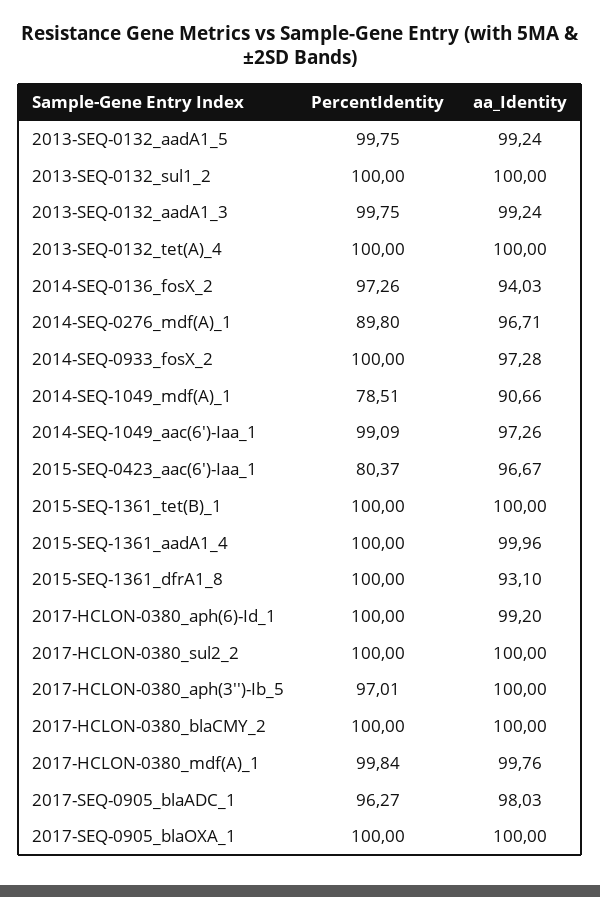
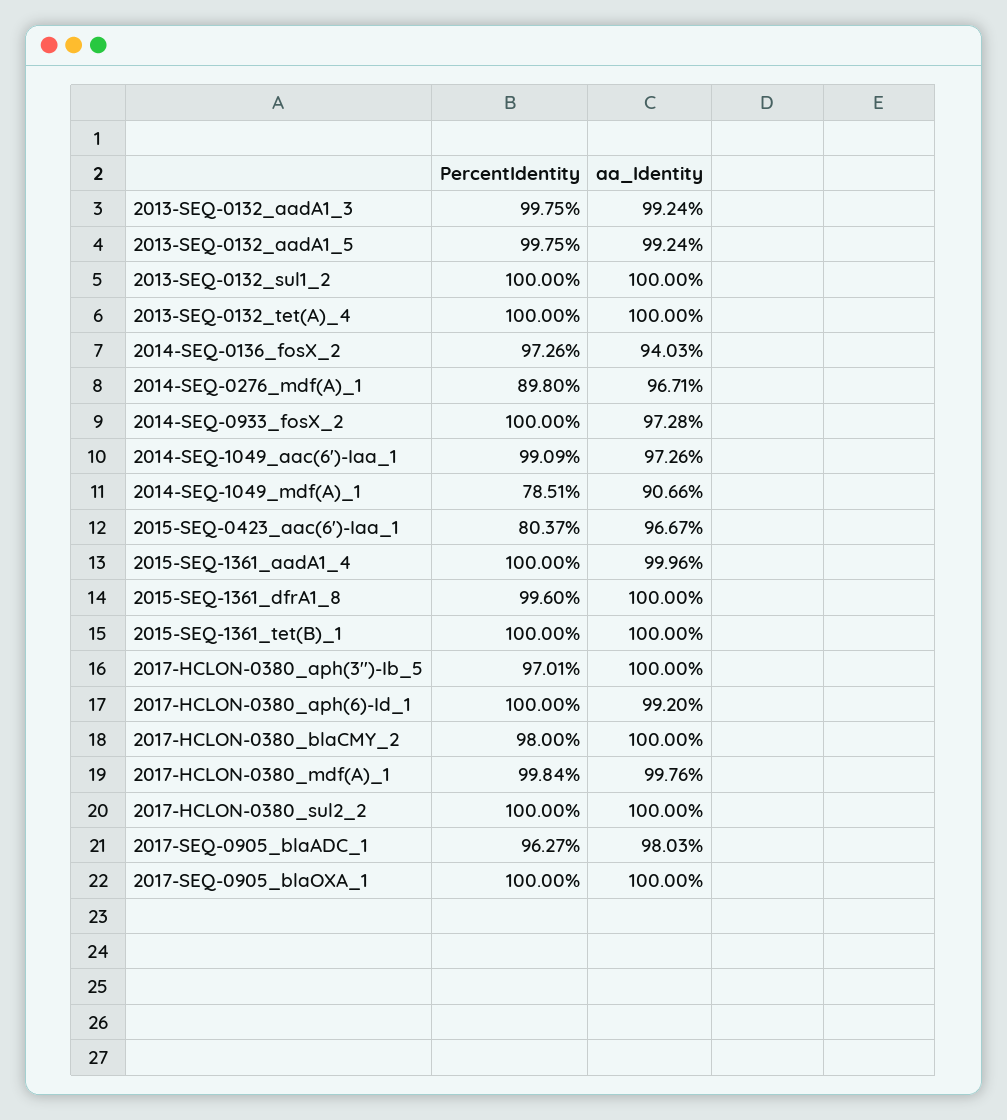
  {
    "PercentIdentity": {
      "2013-SEQ-0132_aadA1_5": 99.75,
      "2013-SEQ-0132_sul1_2": 100,
      "2013-SEQ-0132_aadA1_3": 99.75,
      "2013-SEQ-0132_tet(A)_4": 100,
      "2014-SEQ-0136_fosX_2": 97.26,
      "2014-SEQ-0276_mdf(A)_1": 89.8,
      "2014-SEQ-0933_fosX_2": 100,
      "2014-SEQ-1049_mdf(A)_1": 78.51,
      "2014-SEQ-1049_aac(6')-Iaa_1": 99.09,
      "2015-SEQ-0423_aac(6')-Iaa_1": 80.37,
      "2015-SEQ-1361_tet(B)_1": 100,
      "2015-SEQ-1361_aadA1_4": 100,
-     "2015-SEQ-1361_dfrA1_8": 100,
+     "2015-SEQ-1361_dfrA1_8": 99.6,
      "2017-HCLON-0380_aph(6)-Id_1": 100,
      "2017-HCLON-0380_sul2_2": 100,
      "2017-HCLON-0380_aph(3'')-Ib_5": 97.01,
-     "2017-HCLON-0380_blaCMY_2": 100,
+     "2017-HCLON-0380_blaCMY_2": 98,
      "2017-HCLON-0380_mdf(A)_1": 99.84,
      "2017-SEQ-0905_blaADC_1": 96.27,
      "2017-SEQ-0905_blaOXA_1": 100
    },
    "aa_Identity": {
      "2013-SEQ-0132_aadA1_5": 99.24,
      "2013-SEQ-0132_sul1_2": 100,
      "2013-SEQ-0132_aadA1_3": 99.24,
      "2013-SEQ-0132_tet(A)_4": 100,
      "2014-SEQ-0136_fosX_2": 94.03,
      "2014-SEQ-0276_mdf(A)_1": 96.71,
      "2014-SEQ-0933_fosX_2": 97.28,
      "2014-SEQ-1049_mdf(A)_1": 90.66,
      "2014-SEQ-1049_aac(6')-Iaa_1": 97.26,
      "2015-SEQ-0423_aac(6')-Iaa_1": 96.67,
      "2015-SEQ-1361_tet(B)_1": 100,
      "2015-SEQ-1361_aadA1_4": 99.96,
-     "2015-SEQ-1361_dfrA1_8": 93.1,
+     "2015-SEQ-1361_dfrA1_8": 100,
      "2017-HCLON-0380_aph(6)-Id_1": 99.2,
      "2017-HCLON-0380_sul2_2": 100,
      "2017-HCLON-0380_aph(3'')-Ib_5": 100,
      "2017-HCLON-0380_blaCMY_2": 100,
      "2017-HCLON-0380_mdf(A)_1": 99.76,
      "2017-SEQ-0905_blaADC_1": 98.03,
      "2017-SEQ-0905_blaOXA_1": 100
    }
  }

